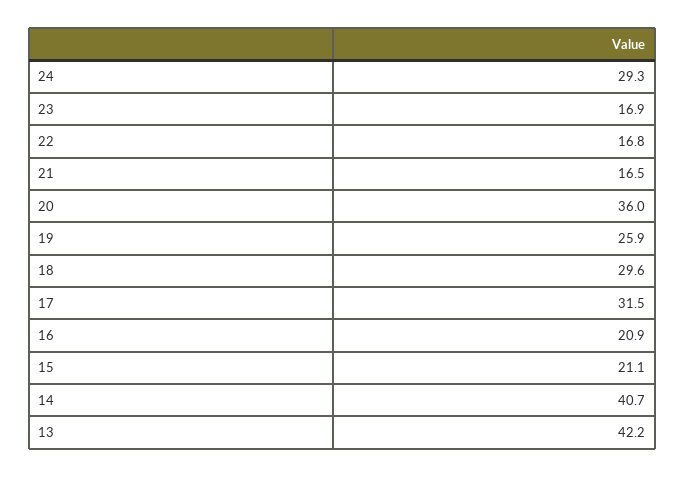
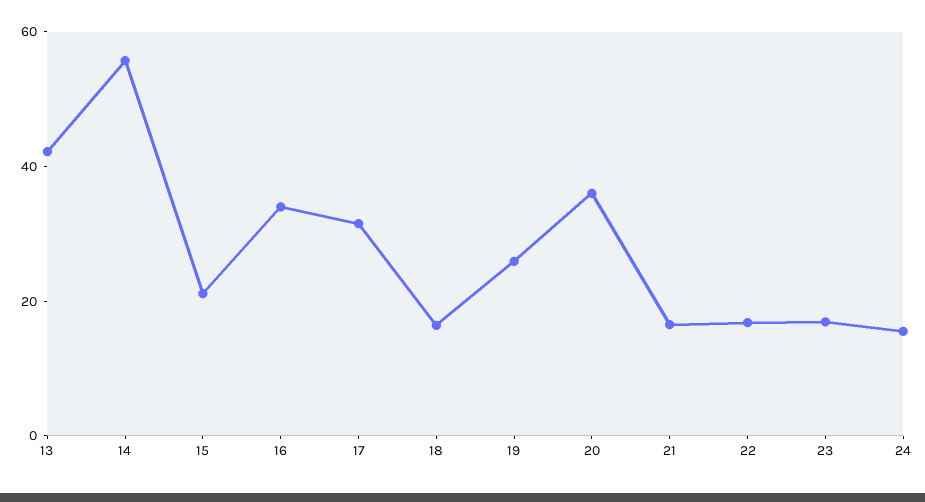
  {
-   "24": 29.3,
+   "24": 15,
    "23": 16.9,
    "22": 16.8,
    "21": 16.5,
    "20": 36,
    "19": 25.9,
-   "18": 29.6,
+   "18": 15,
    "17": 31.5,
-   "16": 20.9,
+   "16": 35,
    "15": 21.1,
-   "14": 40.7,
+   "14": 55,
    "13": 42.2
  }

